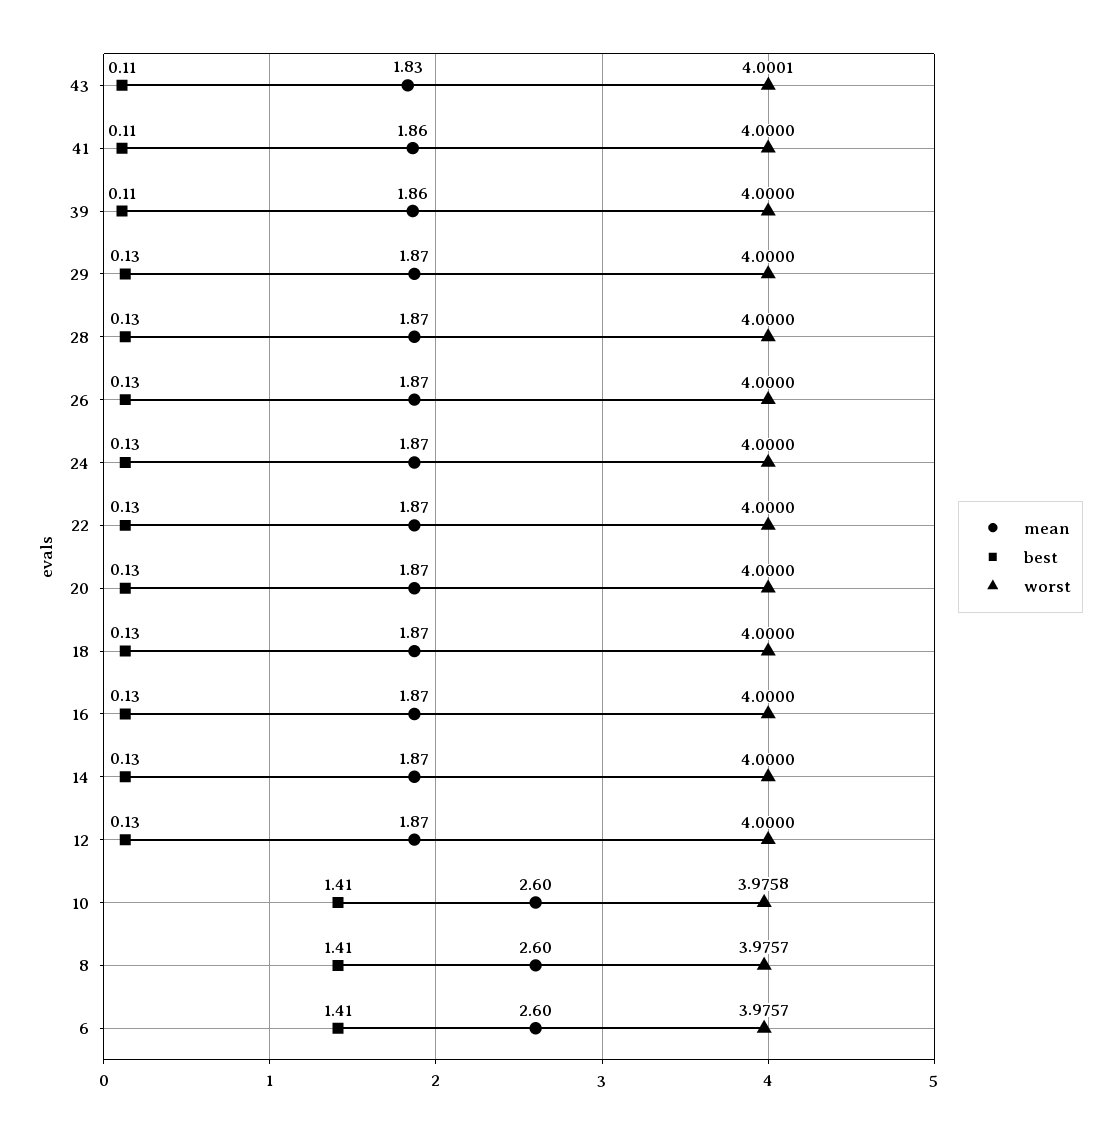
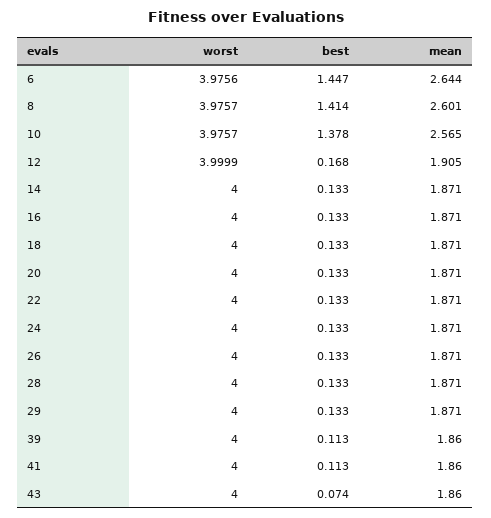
  {
    "mean": {
-     "43": 1.83,
+     "43": 1.86,
      "41": 1.86,
      "39": 1.86,
      "29": 1.871,
      "28": 1.871,
      "26": 1.871,
      "24": 1.871,
      "22": 1.871,
      "20": 1.871,
      "18": 1.871,
      "16": 1.871,
      "14": 1.871,
-     "12": 1.87,
+     "12": 1.905,
-     "10": 2.6,
+     "10": 2.565,
      "8": 2.601,
-     "6": 2.6
+     "6": 2.644
    },
    "best": {
-     "43": 0.11,
+     "43": 0.074,
      "41": 0.113,
      "39": 0.113,
      "29": 0.133,
      "28": 0.133,
      "26": 0.133,
      "24": 0.133,
      "22": 0.133,
      "20": 0.133,
      "18": 0.133,
      "16": 0.133,
      "14": 0.133,
-     "12": 0.13,
+     "12": 0.168,
-     "10": 1.41,
+     "10": 1.378,
      "8": 1.414,
-     "6": 1.41
+     "6": 1.447
    },
    "worst": {
-     "43": 4.0001,
+     "43": 4,
      "41": 4,
      "39": 4,
      "29": 4,
      "28": 4,
      "26": 4,
      "24": 4,
      "22": 4,
      "20": 4,
      "18": 4,
      "16": 4,
      "14": 4,
-     "12": 4,
+     "12": 3.9999,
-     "10": 3.9758,
+     "10": 3.9757,
      "8": 3.9757,
-     "6": 3.9757
+     "6": 3.9756
    }
  }

